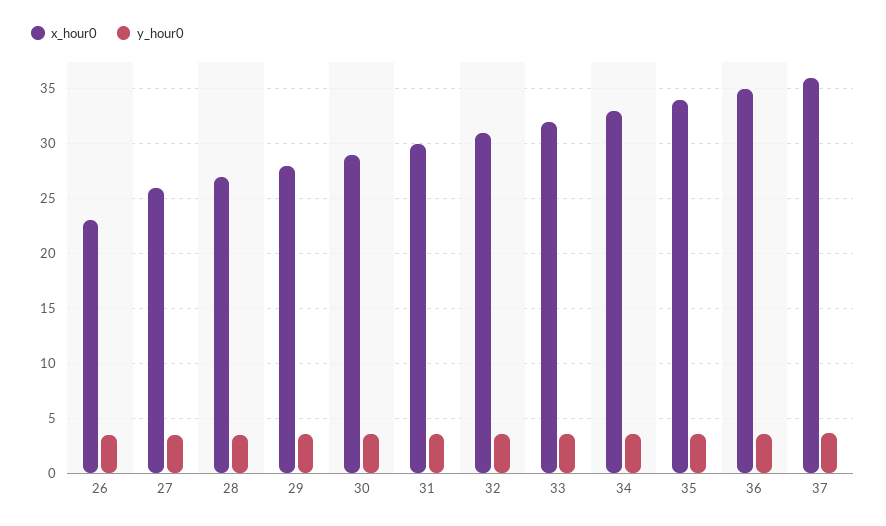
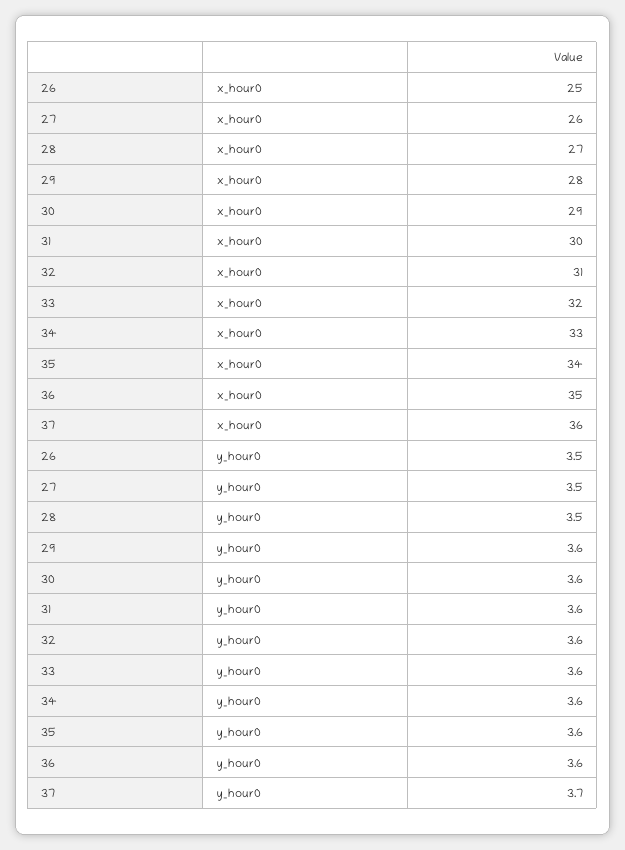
  {
    "x_hour0": {
-     "26": 23,
+     "26": 25,
      "27": 26,
      "28": 27,
      "29": 28,
      "30": 29,
      "31": 30,
      "32": 31,
      "33": 32,
      "34": 33,
      "35": 34,
      "36": 35,
      "37": 36
    },
    "y_hour0": {
      "26": 3.5,
      "27": 3.5,
      "28": 3.5,
      "29": 3.6,
      "30": 3.6,
      "31": 3.6,
      "32": 3.6,
      "33": 3.6,
      "34": 3.6,
      "35": 3.6,
      "36": 3.6,
      "37": 3.7
    }
  }

